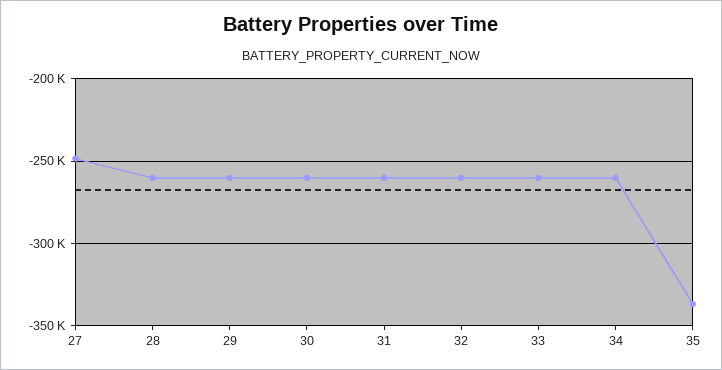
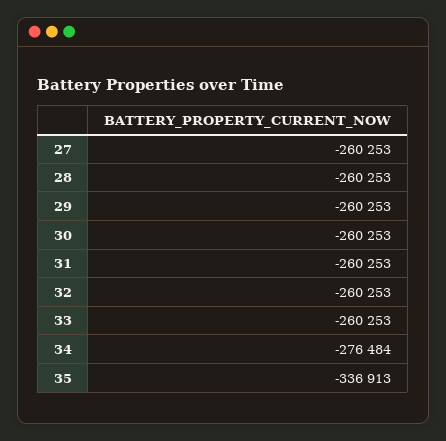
  {
-   "27": -250000,
+   "27": -260253,
    "28": -260253,
    "29": -260253,
    "30": -260253,
    "31": -260253,
    "32": -260253,
    "33": -260253,
-   "34": -260000,
+   "34": -276484,
    "35": -336913
  }

